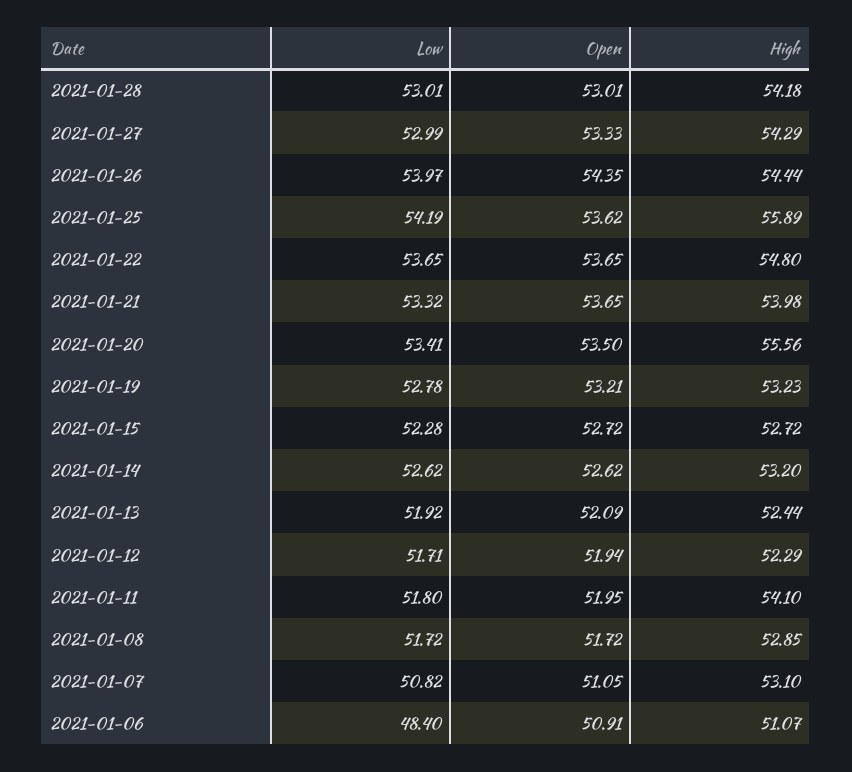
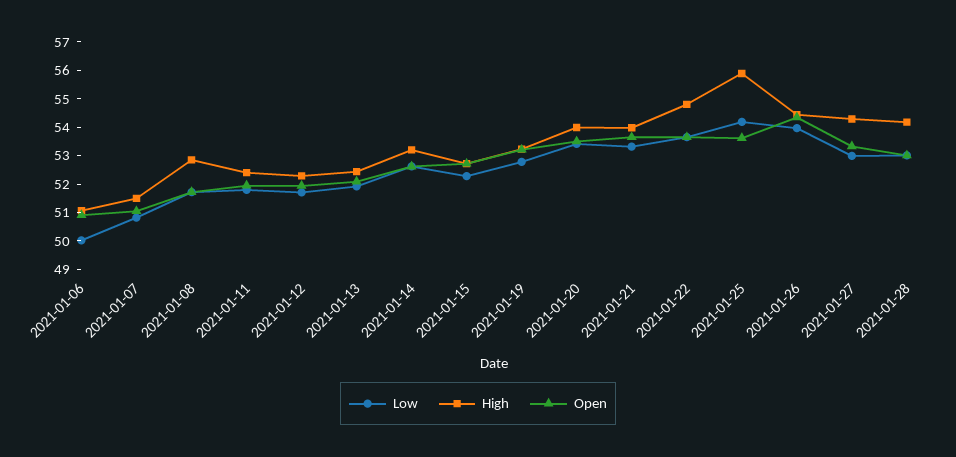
  {
    "Low": {
      "2021-01-28": 53.01,
      "2021-01-27": 52.99,
      "2021-01-26": 53.97,
      "2021-01-25": 54.19,
      "2021-01-22": 53.65,
      "2021-01-21": 53.32,
      "2021-01-20": 53.41,
      "2021-01-19": 52.78,
      "2021-01-15": 52.28,
      "2021-01-14": 52.62,
      "2021-01-13": 51.92,
      "2021-01-12": 51.71,
      "2021-01-11": 51.8,
      "2021-01-08": 51.72,
      "2021-01-07": 50.82,
-     "2021-01-06": 48.4
+     "2021-01-06": 50
    },
    "Open": {
      "2021-01-28": 53.01,
      "2021-01-27": 53.33,
      "2021-01-26": 54.35,
      "2021-01-25": 53.62,
      "2021-01-22": 53.65,
      "2021-01-21": 53.65,
      "2021-01-20": 53.5,
      "2021-01-19": 53.21,
      "2021-01-15": 52.72,
      "2021-01-14": 52.62,
      "2021-01-13": 52.09,
      "2021-01-12": 51.94,
      "2021-01-11": 51.95,
      "2021-01-08": 51.72,
      "2021-01-07": 51.05,
      "2021-01-06": 50.91
    },
    "High": {
      "2021-01-28": 54.18,
      "2021-01-27": 54.29,
      "2021-01-26": 54.44,
      "2021-01-25": 55.89,
      "2021-01-22": 54.8,
      "2021-01-21": 53.98,
-     "2021-01-20": 55.56,
+     "2021-01-20": 54,
      "2021-01-19": 53.23,
      "2021-01-15": 52.72,
      "2021-01-14": 53.2,
      "2021-01-13": 52.44,
      "2021-01-12": 52.29,
-     "2021-01-11": 54.1,
+     "2021-01-11": 52.5,
      "2021-01-08": 52.85,
-     "2021-01-07": 53.1,
+     "2021-01-07": 51.5,
      "2021-01-06": 51.07
    }
  }

